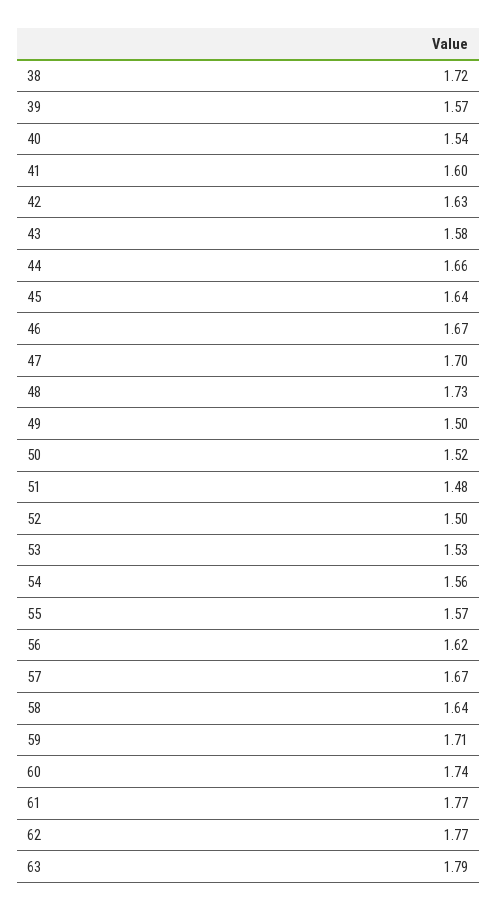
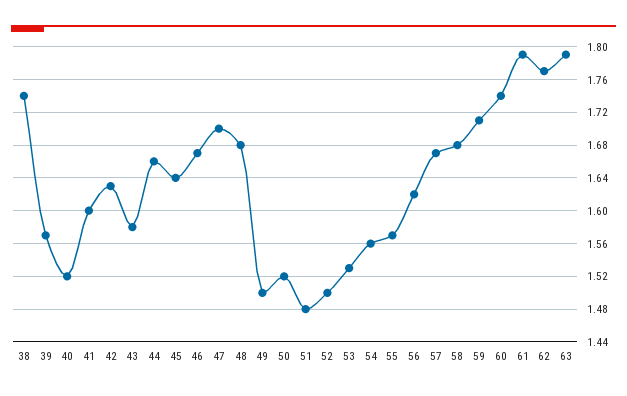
  {
-   "38": 1.72,
+   "38": 1.74,
    "39": 1.57,
-   "40": 1.54,
+   "40": 1.52,
    "41": 1.6,
    "42": 1.63,
    "43": 1.58,
    "44": 1.66,
    "45": 1.64,
    "46": 1.67,
    "47": 1.7,
-   "48": 1.73,
+   "48": 1.68,
    "49": 1.5,
    "50": 1.52,
    "51": 1.48,
    "52": 1.5,
    "53": 1.53,
    "54": 1.56,
    "55": 1.57,
    "56": 1.62,
    "57": 1.67,
-   "58": 1.64,
+   "58": 1.68,
    "59": 1.71,
    "60": 1.74,
-   "61": 1.77,
+   "61": 1.79,
    "62": 1.77,
    "63": 1.79
  }

